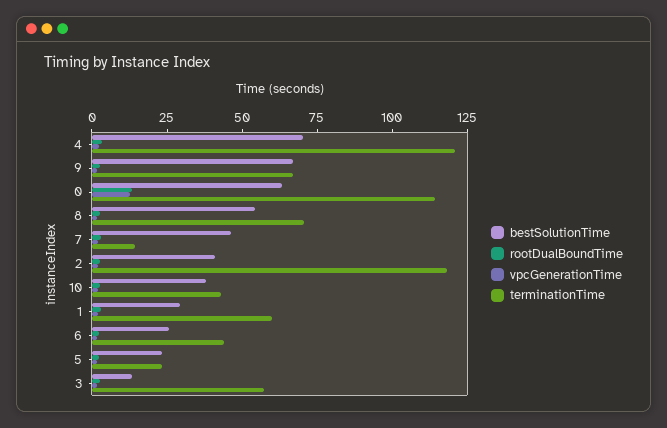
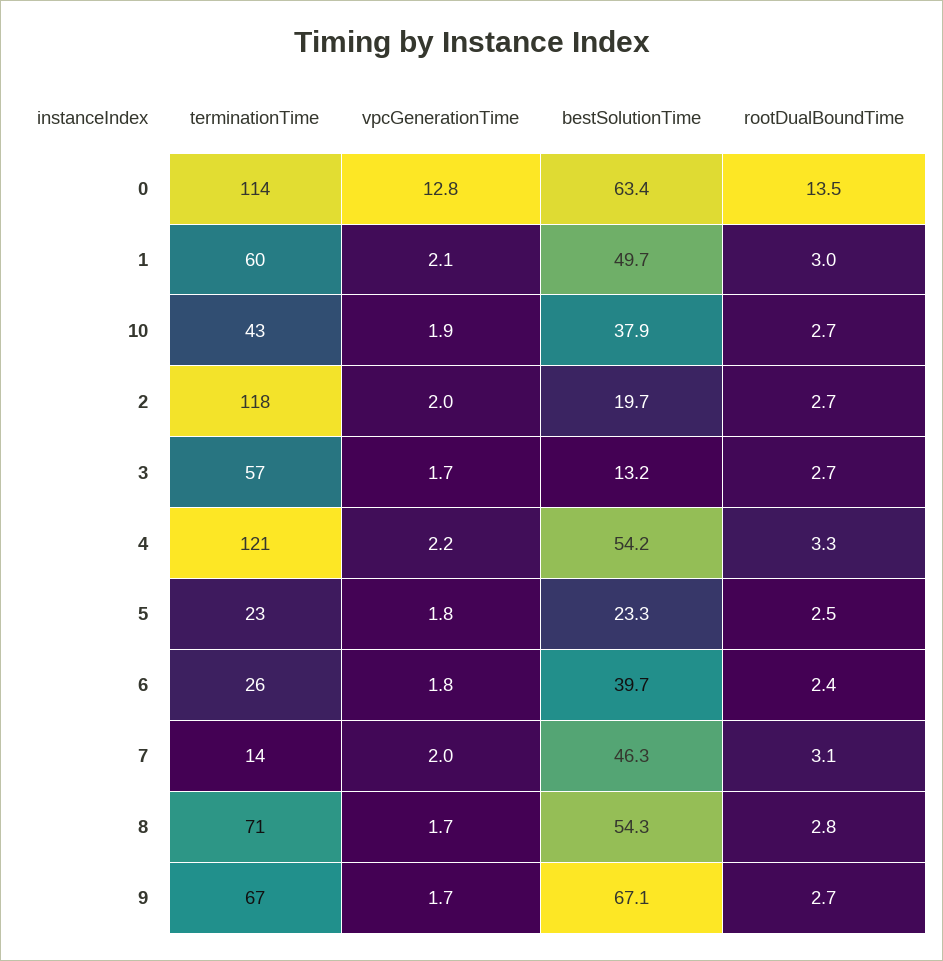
  {
    "bestSolutionTime": {
-     "4": 70,
+     "4": 54.2,
      "9": 67.1,
      "0": 63.4,
      "8": 54.3,
      "7": 46.3,
-     "2": 40,
+     "2": 19.7,
      "10": 37.9,
-     "1": 30,
+     "1": 49.7,
-     "6": 25,
+     "6": 39.7,
      "5": 23.3,
      "3": 13.2
    },
    "rootDualBoundTime": {
      "4": 3.3,
      "9": 2.7,
      "0": 13.5,
      "8": 2.8,
      "7": 3.1,
      "2": 2.7,
      "10": 2.7,
      "1": 3,
      "6": 2.4,
      "5": 2.5,
      "3": 2.7
    },
    "vpcGenerationTime": {
      "4": 2.2,
      "9": 1.7,
      "0": 12.8,
      "8": 1.7,
      "7": 2,
      "2": 2,
      "10": 1.9,
      "1": 2.1,
      "6": 1.8,
      "5": 1.8,
      "3": 1.7
    },
    "terminationTime": {
      "4": 121,
      "9": 67,
      "0": 114,
      "8": 71,
      "7": 14,
      "2": 118,
      "10": 43,
      "1": 60,
-     "6": 45,
+     "6": 26,
      "5": 23,
      "3": 57
    }
  }

